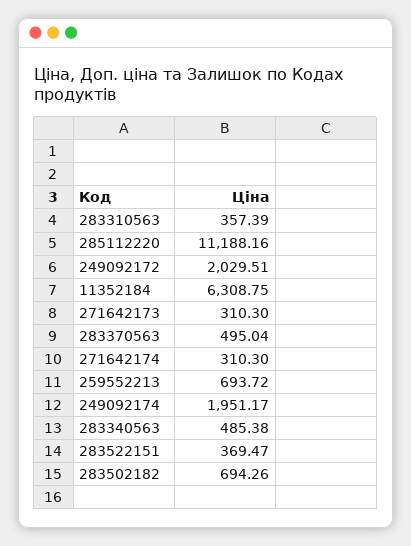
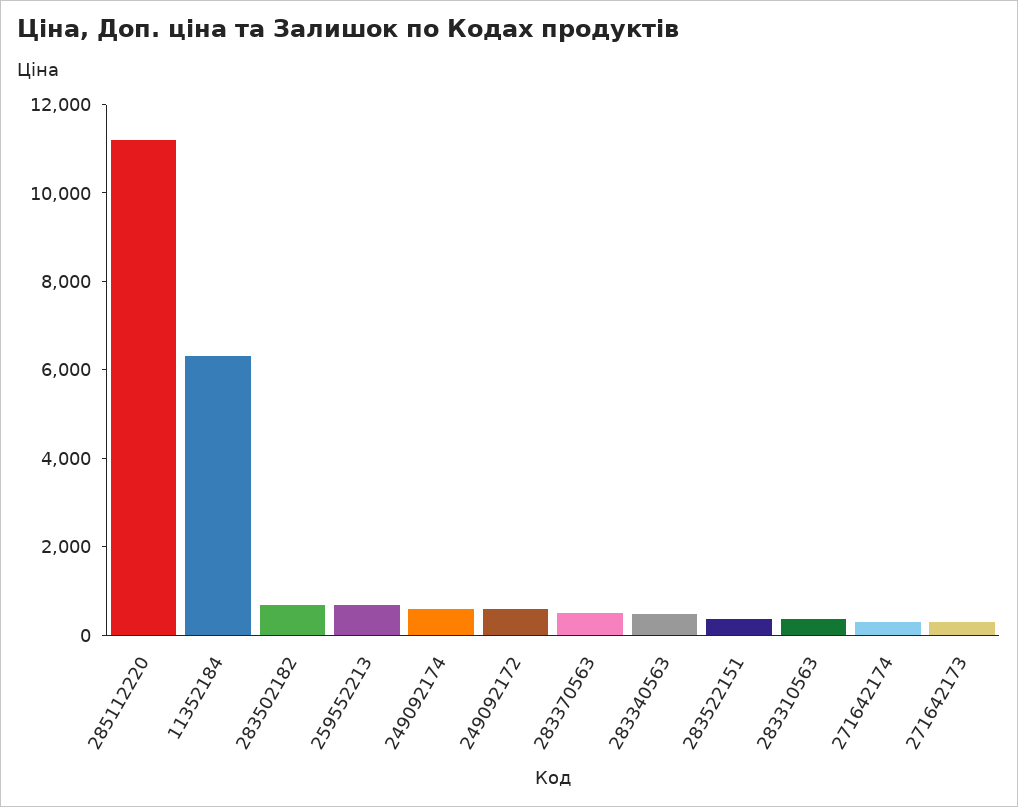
  {
    "283310563": 357.39,
    "285112220": 11188.16,
-   "249092172": 2029.51,
+   "249092172": 500,
    "11352184": 6308.75,
    "271642173": 310.3,
    "283370563": 495.04,
    "271642174": 310.3,
    "259552213": 693.72,
-   "249092174": 1951.17,
+   "249092174": 500,
    "283340563": 485.38,
    "283522151": 369.47,
    "283502182": 694.26
  }

